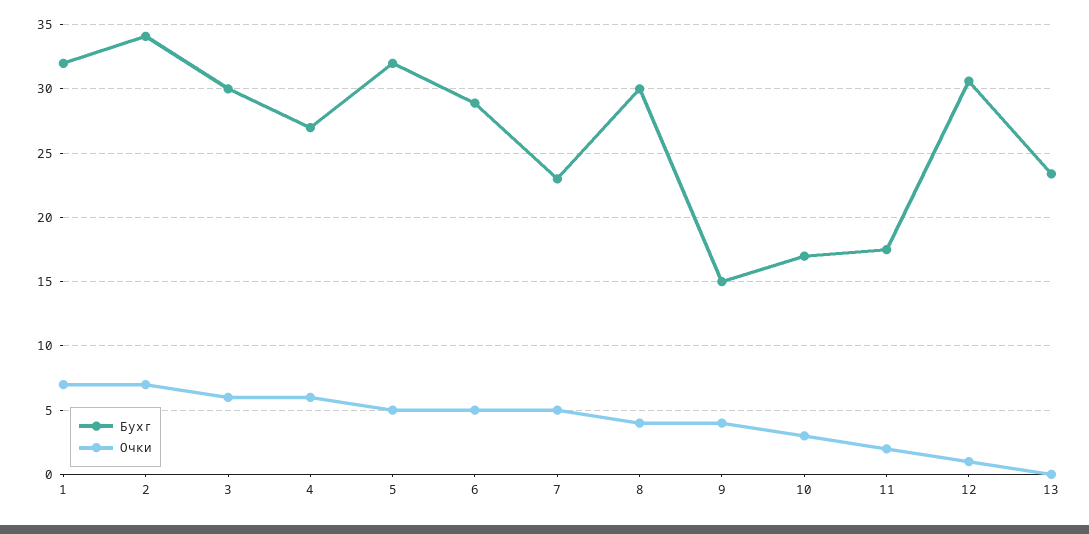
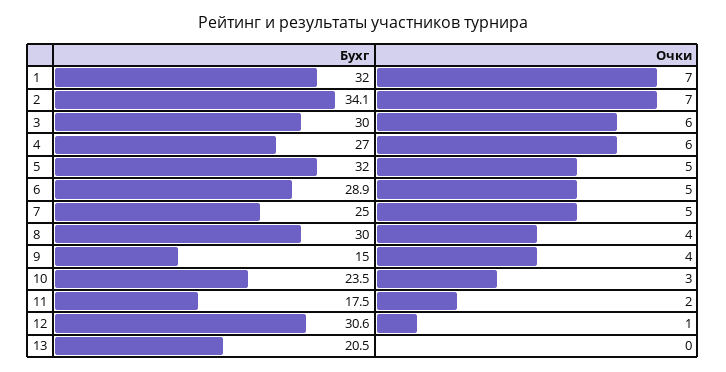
  {
    "Бухг": {
      "1": 32,
      "2": 34.1,
      "3": 30,
      "4": 27,
      "5": 32,
      "6": 28.9,
-     "7": 23,
+     "7": 25,
      "8": 30,
      "9": 15,
-     "10": 17,
+     "10": 23.5,
      "11": 17.5,
      "12": 30.6,
-     "13": 23.5
+     "13": 20.5
    },
    "Очки": {
      "1": 7,
      "2": 7,
      "3": 6,
      "4": 6,
      "5": 5,
      "6": 5,
      "7": 5,
      "8": 4,
      "9": 4,
      "10": 3,
      "11": 2,
      "12": 1,
      "13": 0
    }
  }

